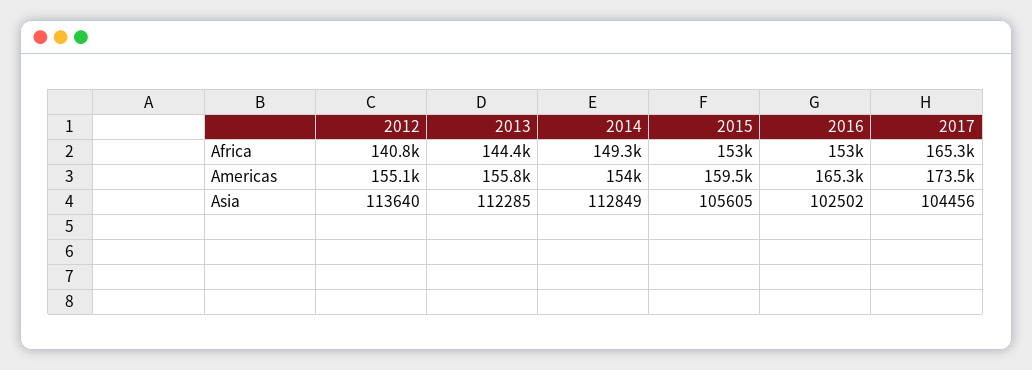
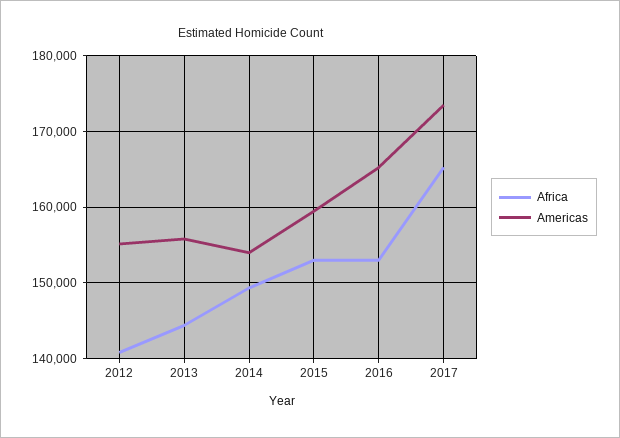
  {
    "Africa": {
      "2012": 140800,
      "2013": 144400,
      "2014": 149300,
      "2015": 153000,
      "2016": 153000,
      "2017": 165300
    },
    "Americas": {
      "2012": 155100,
      "2013": 155800,
      "2014": 154000,
      "2015": 159500,
      "2016": 165300,
      "2017": 173500
-   },
+   }
-   "Asia": {
-     "2012": 113640,
-     "2013": 112285,
-     "2014": 112849,
-     "2015": 105605,
-     "2016": 102502,
-     "2017": 104456
-   }
  }

